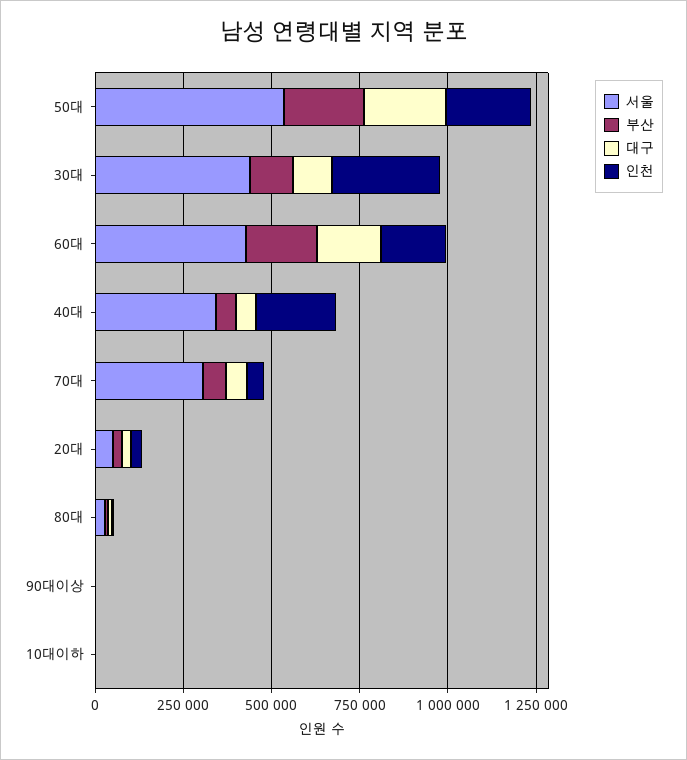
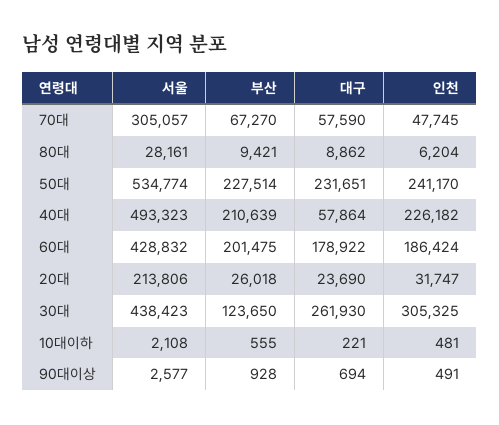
  {
    "서울": {
      "50대": 534774,
      "30대": 438423,
      "60대": 428832,
-     "40대": 350000,
+     "40대": 493323,
      "70대": 305057,
-     "20대": 50000,
+     "20대": 213806,
      "80대": 28161,
      "90대이상": 2577,
      "10대이하": 2108
    },
    "부산": {
      "50대": 227514,
      "30대": 123650,
      "60대": 201475,
-     "40대": 50000,
+     "40대": 210639,
      "70대": 67270,
      "20대": 26018,
      "80대": 9421,
      "90대이상": 928,
      "10대이하": 555
    },
    "대구": {
      "50대": 231651,
-     "30대": 100000,
+     "30대": 261930,
      "60대": 178922,
      "40대": 57864,
      "70대": 57590,
      "20대": 23690,
      "80대": 8862,
      "90대이상": 694,
      "10대이하": 221
    },
    "인천": {
      "50대": 241170,
      "30대": 305325,
      "60대": 186424,
      "40대": 226182,
      "70대": 47745,
      "20대": 31747,
      "80대": 6204,
      "90대이상": 491,
      "10대이하": 481
    }
  }

